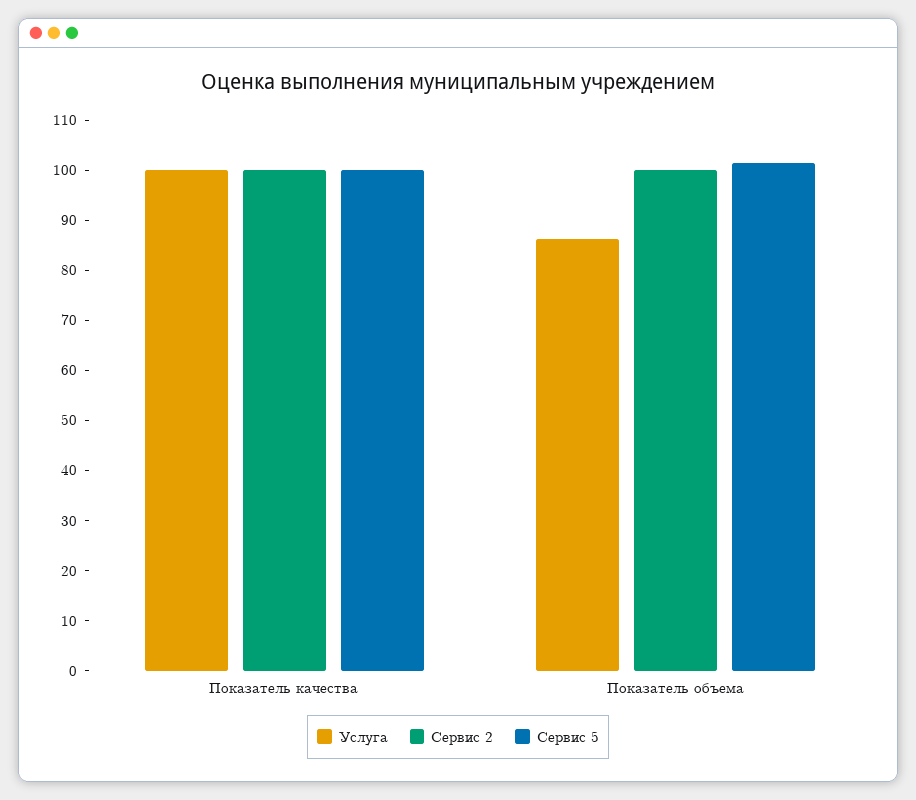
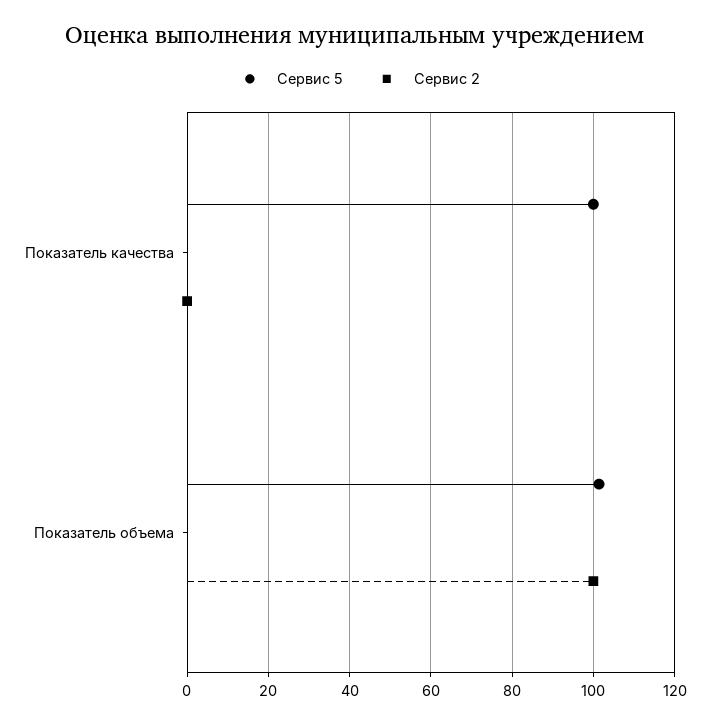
  {
-   "Услуга": {
-     "Показатель качества": 100,
-     "Показатель объема": 86
-   },
    "Сервис 2": {
-     "Показатель качества": 100,
+     "Показатель качества": 0,
      "Показатель объема": 100
    },
    "Сервис 5": {
      "Показатель качества": 100,
      "Показатель объема": 102
    }
  }

